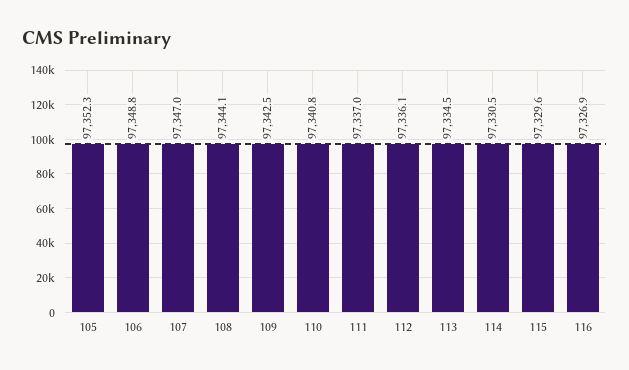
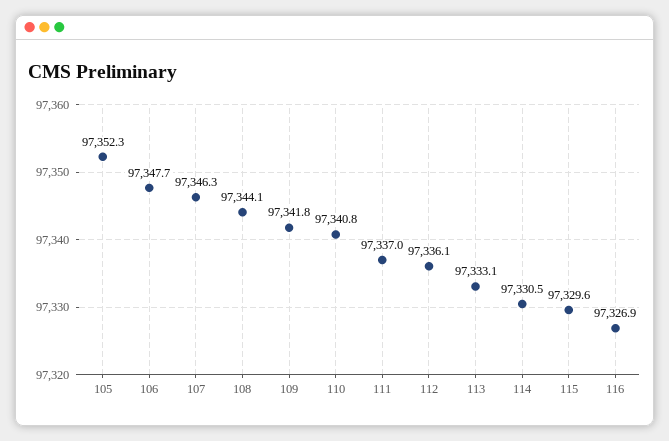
  {
    "105": 97352.3,
-   "106": 97348.8,
+   "106": 97347.7,
-   "107": 97347,
+   "107": 97346.3,
    "108": 97344.1,
-   "109": 97342.5,
+   "109": 97341.8,
    "110": 97340.8,
    "111": 97337,
    "112": 97336.1,
-   "113": 97334.5,
+   "113": 97333.1,
    "114": 97330.5,
    "115": 97329.6,
    "116": 97326.9
  }

